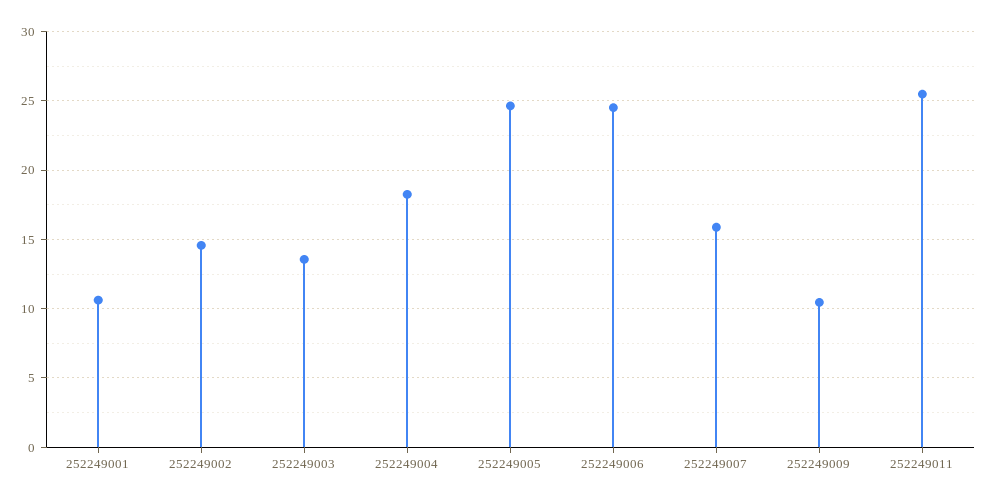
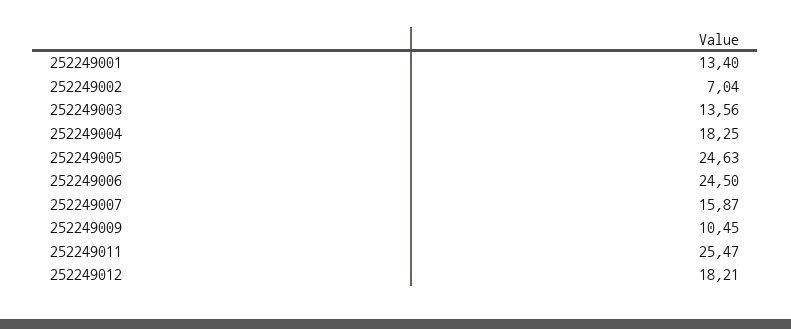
  {
-   "252249001": 10.5,
+   "252249001": 13.4,
-   "252249002": 14.5,
+   "252249002": 7.04,
    "252249003": 13.56,
    "252249004": 18.25,
    "252249005": 24.63,
    "252249006": 24.5,
    "252249007": 15.87,
    "252249009": 10.45,
-   "252249011": 25.47
+   "252249011": 25.47,
+   "252249012": 18.21
  }

